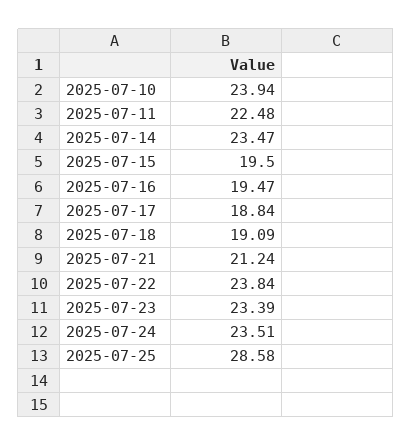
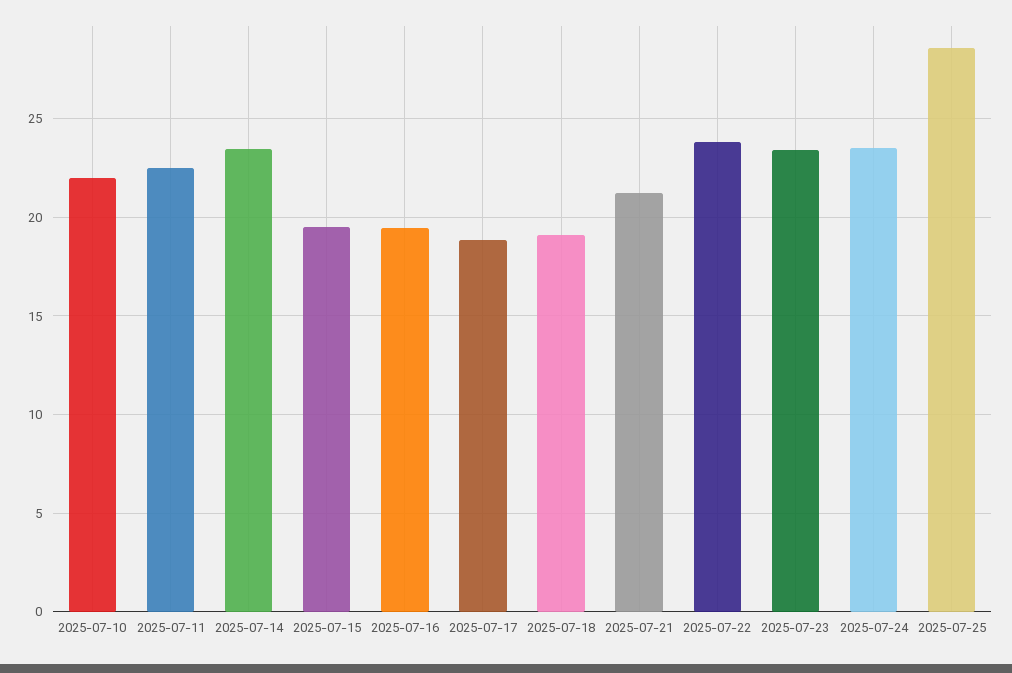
  {
-   "2025-07-10": 23.94,
+   "2025-07-10": 22,
    "2025-07-11": 22.48,
    "2025-07-14": 23.47,
    "2025-07-15": 19.5,
    "2025-07-16": 19.47,
    "2025-07-17": 18.84,
    "2025-07-18": 19.09,
    "2025-07-21": 21.24,
    "2025-07-22": 23.84,
    "2025-07-23": 23.39,
    "2025-07-24": 23.51,
    "2025-07-25": 28.58
  }

